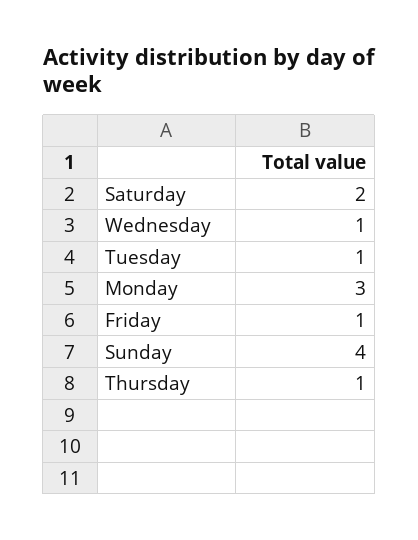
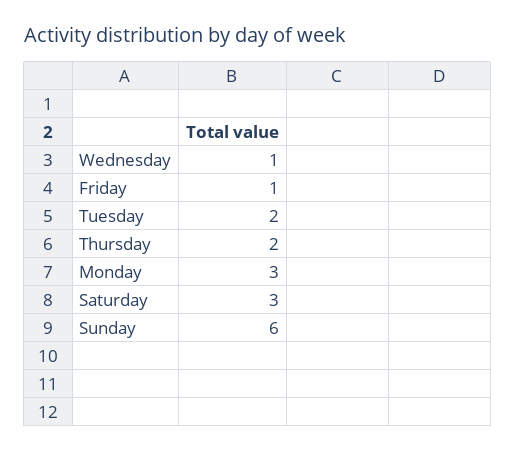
  {
-   "Saturday": 2,
+   "Saturday": 3,
    "Wednesday": 1,
-   "Tuesday": 1,
+   "Tuesday": 2,
    "Monday": 3,
    "Friday": 1,
-   "Sunday": 4,
+   "Sunday": 6,
-   "Thursday": 1
+   "Thursday": 2
  }

